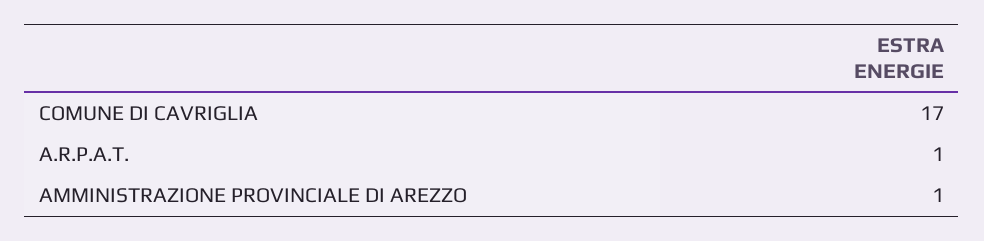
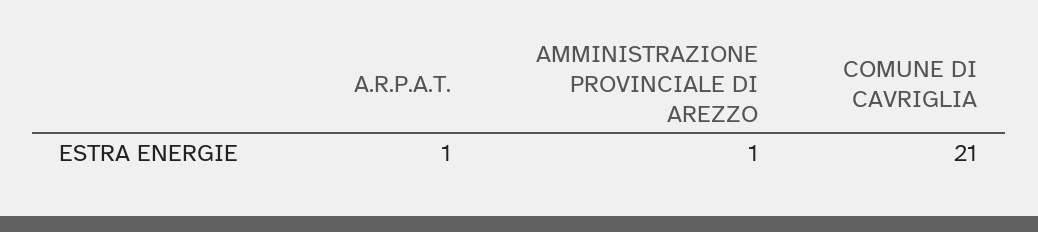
  {
-   "COMUNE DI CAVRIGLIA": 17,
+   "COMUNE DI CAVRIGLIA": 21,
    "A.R.P.A.T.": 1,
    "AMMINISTRAZIONE PROVINCIALE DI AREZZO": 1
  }

